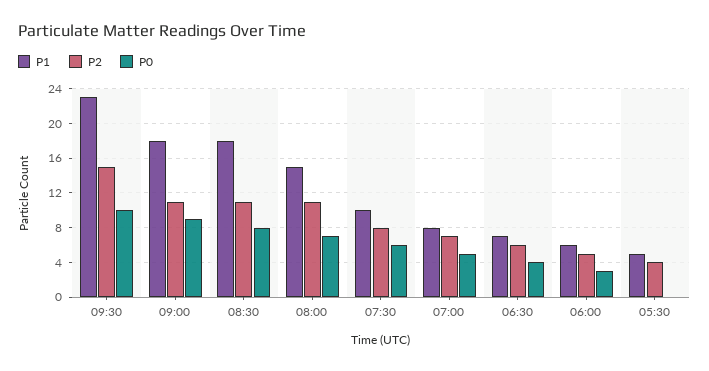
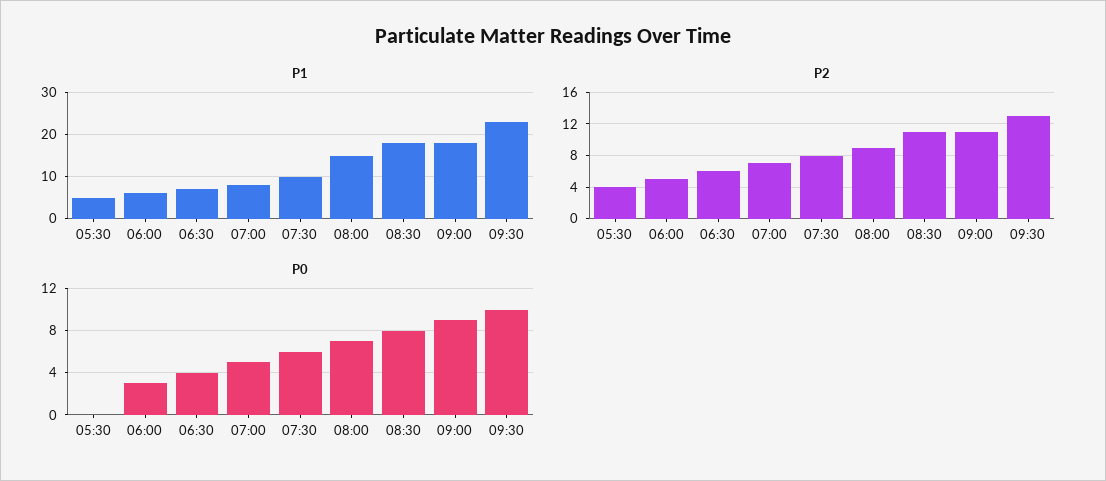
  {
    "P1": {
      "09:30": 23,
      "09:00": 18,
      "08:30": 18,
      "08:00": 15,
      "07:30": 10,
      "07:00": 8,
      "06:30": 7,
      "06:00": 6,
      "05:30": 5
    },
    "P2": {
-     "09:30": 15,
+     "09:30": 13,
      "09:00": 11,
      "08:30": 11,
-     "08:00": 11,
+     "08:00": 9,
      "07:30": 8,
      "07:00": 7,
      "06:30": 6,
      "06:00": 5,
      "05:30": 4
    },
    "P0": {
      "09:30": 10,
      "09:00": 9,
      "08:30": 8,
      "08:00": 7,
      "07:30": 6,
      "07:00": 5,
      "06:30": 4,
      "06:00": 3,
      "05:30": 0
    }
  }

